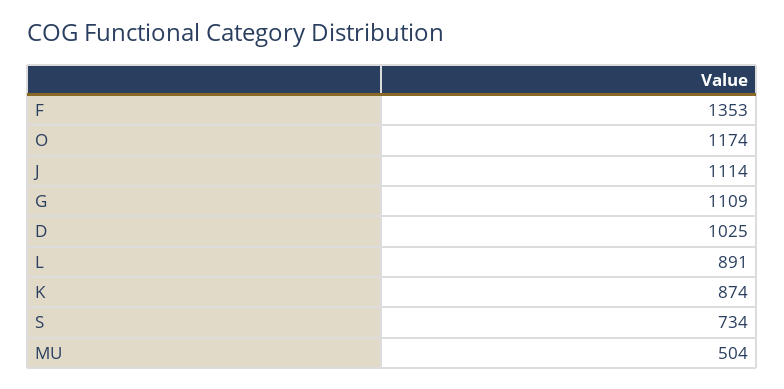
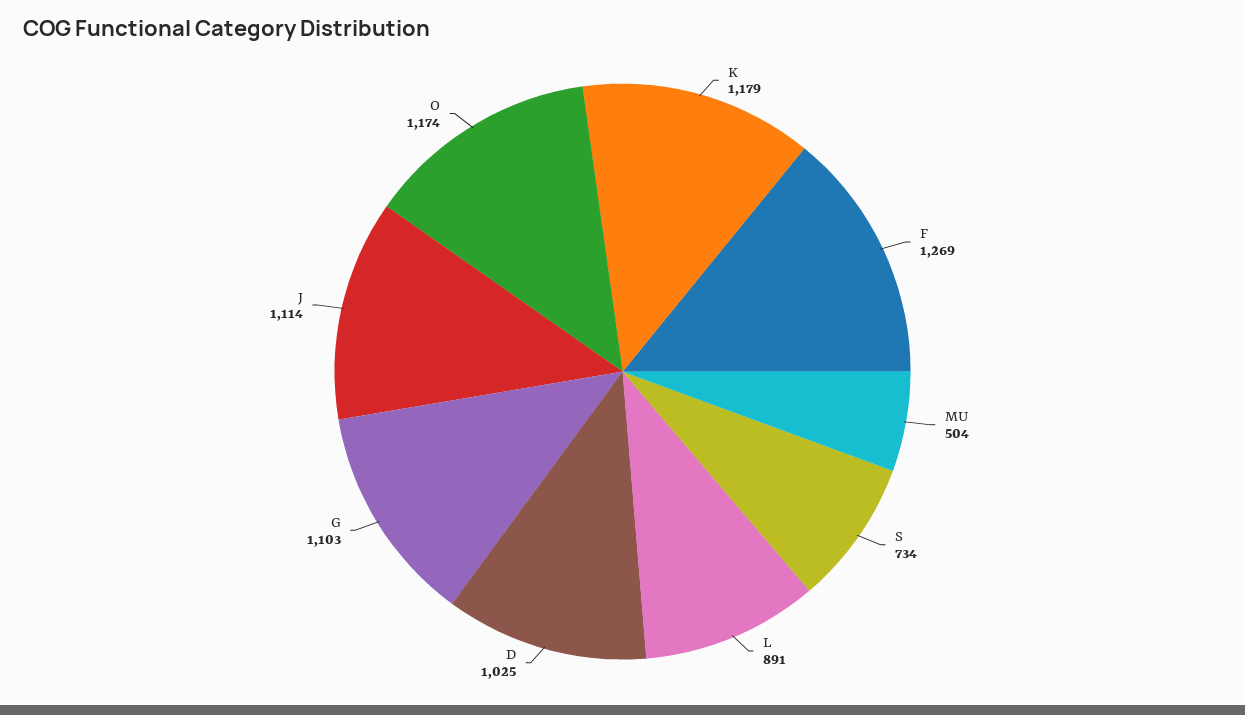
  {
-   "F": 1353,
+   "F": 1269,
    "O": 1174,
    "J": 1114,
-   "G": 1109,
+   "G": 1103,
    "D": 1025,
    "L": 891,
-   "K": 874,
+   "K": 1179,
    "S": 734,
    "MU": 504
  }

